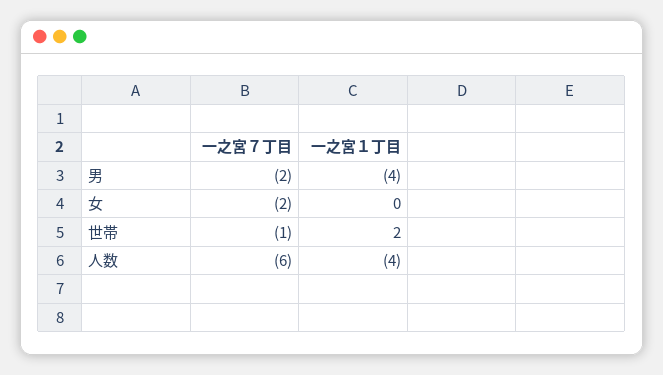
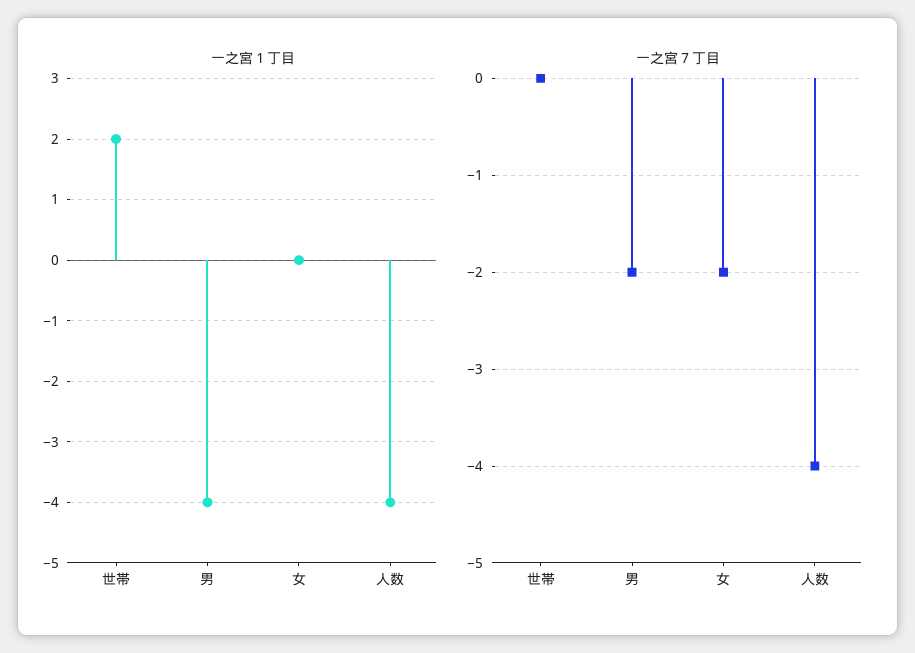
  {
    "一之宮７丁目": {
      "男": -2,
      "女": -2,
-     "世帯": -1,
+     "世帯": 0,
-     "人数": -6
+     "人数": -4
    },
    "一之宮１丁目": {
      "男": -4,
      "女": 0,
      "世帯": 2,
      "人数": -4
    }
  }

